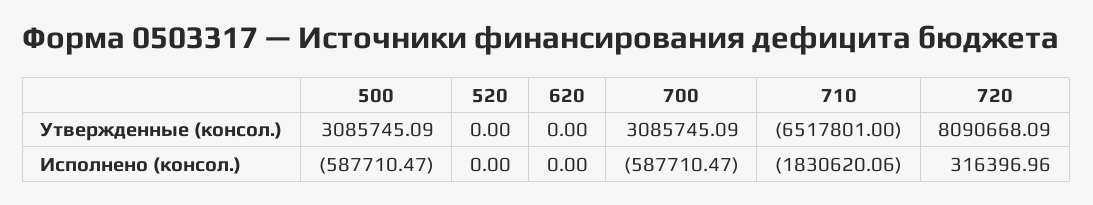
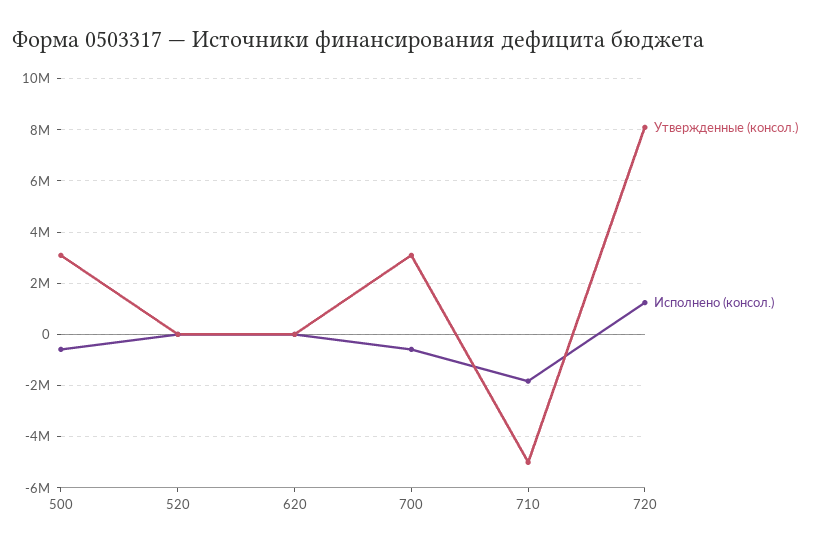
  {
    "Утвержденные (консол.)": {
      "500": 3085745.09,
      "520": 0,
      "620": 0,
      "700": 3085745.09,
-     "710": -6517801,
+     "710": -5000000,
      "720": 8090668.09
    },
    "Исполнено (консол.)": {
      "500": -587710.47,
      "520": 0,
      "620": 0,
      "700": -587710.47,
      "710": -1830620.06,
-     "720": 316396.96
+     "720": 1250000
    }
  }

